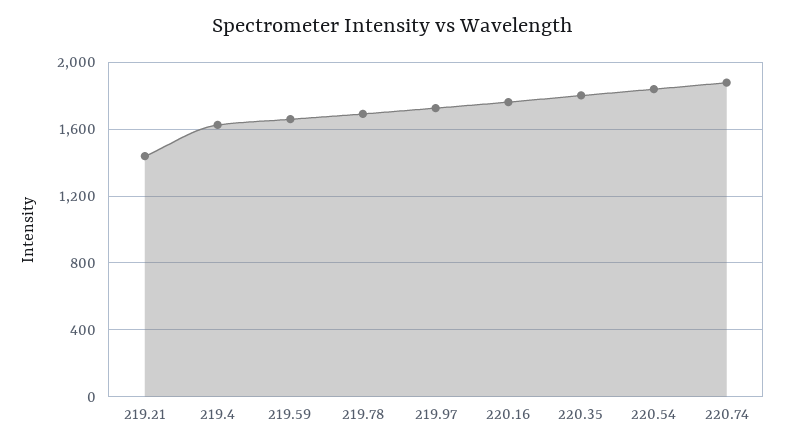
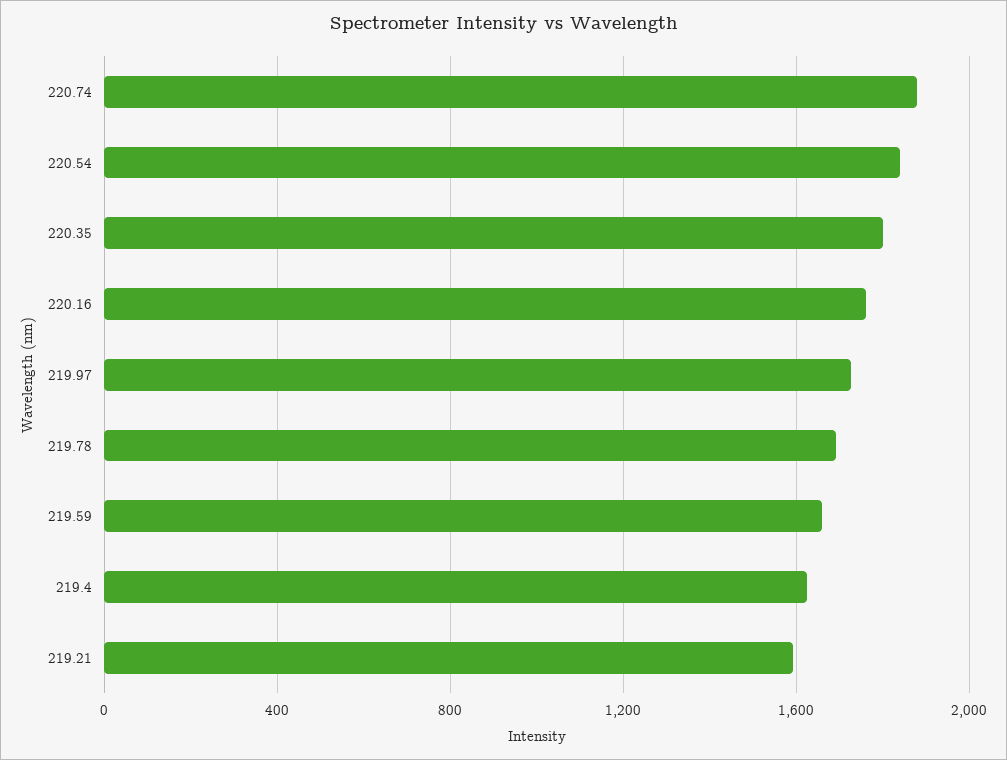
  {
-   "219.21": 1450,
+   "219.21": 1600,
    "219.4": 1650,
    "219.59": 1650,
    "219.78": 1700,
    "219.97": 1750,
    "220.16": 1750,
    "220.35": 1800,
    "220.54": 1850,
    "220.74": 1900
  }

